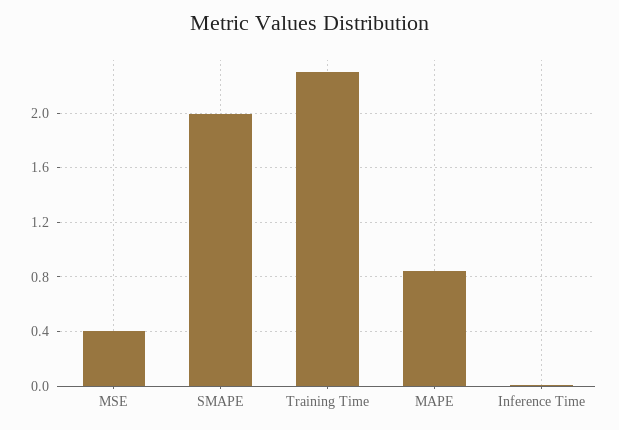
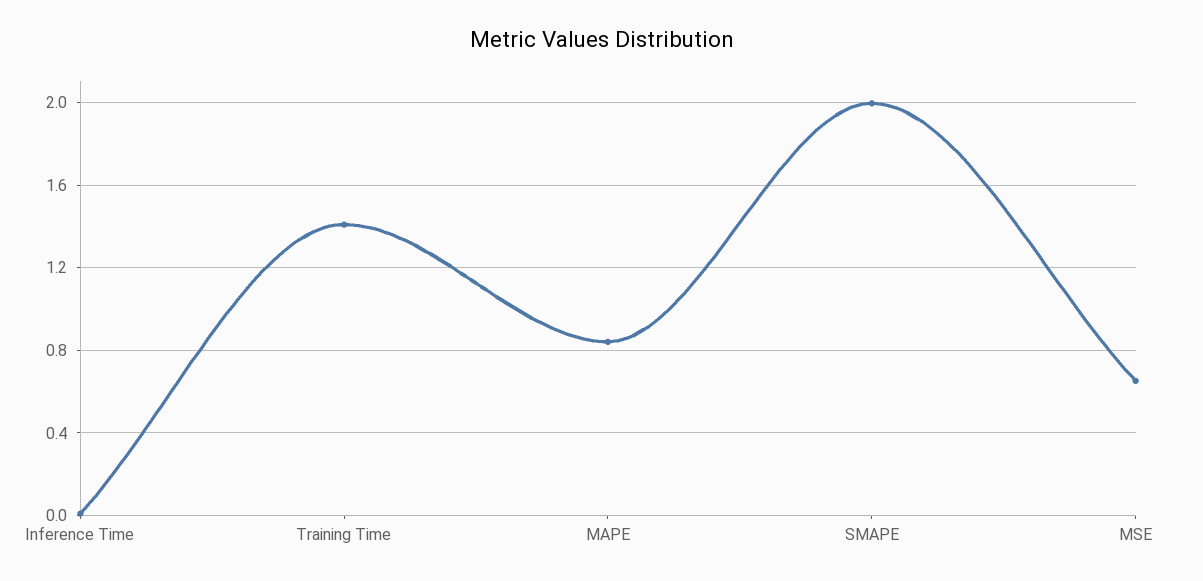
  {
-   "MSE": 0.4,
+   "MSE": 0.65,
    "SMAPE": 2,
-   "Training Time": 2.3,
+   "Training Time": 1.4,
    "MAPE": 0.85,
    "Inference Time": 0
  }

